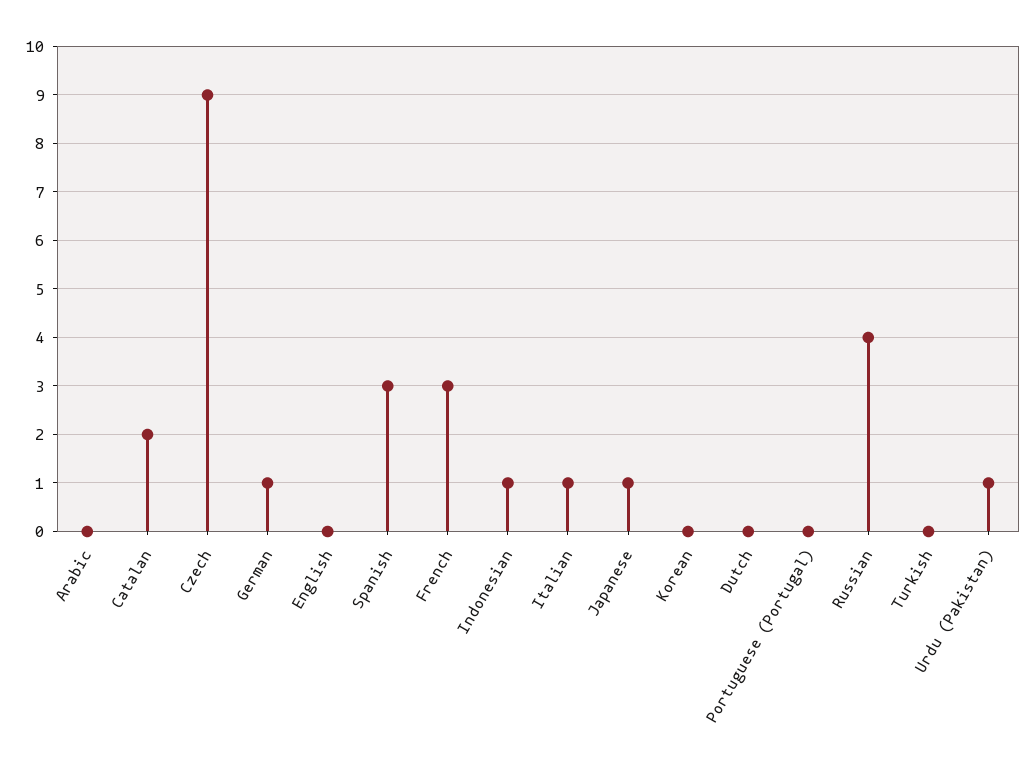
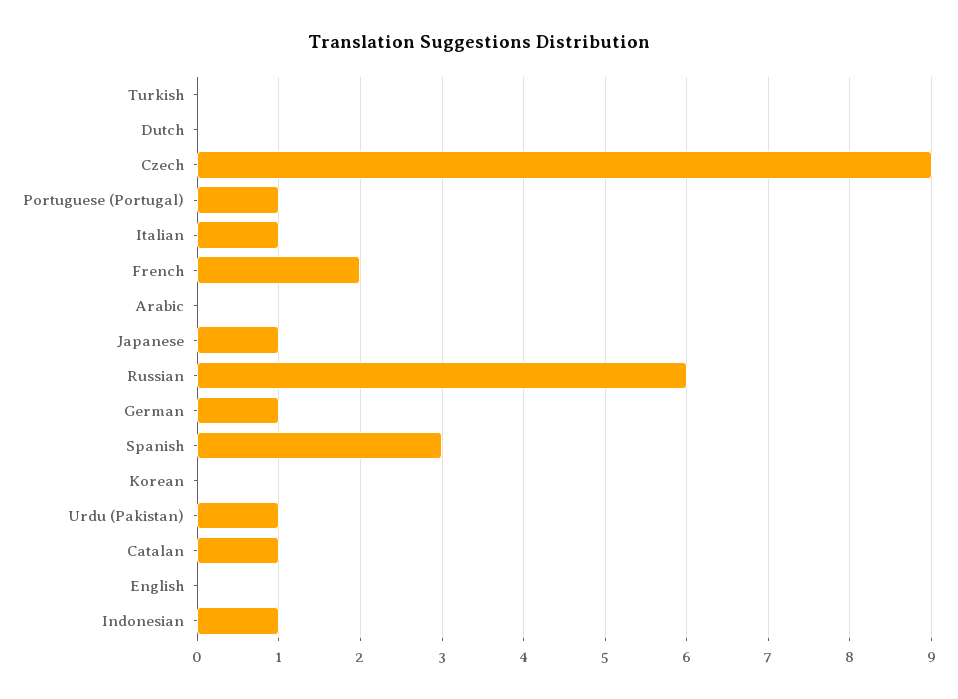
  {
    "Arabic": 0,
-   "Catalan": 2,
+   "Catalan": 1,
    "Czech": 9,
    "German": 1,
    "English": 0,
    "Spanish": 3,
-   "French": 3,
+   "French": 2,
    "Indonesian": 1,
    "Italian": 1,
    "Japanese": 1,
    "Korean": 0,
    "Dutch": 0,
-   "Portuguese (Portugal)": 0,
+   "Portuguese (Portugal)": 1,
-   "Russian": 4,
+   "Russian": 6,
    "Turkish": 0,
    "Urdu (Pakistan)": 1
  }

